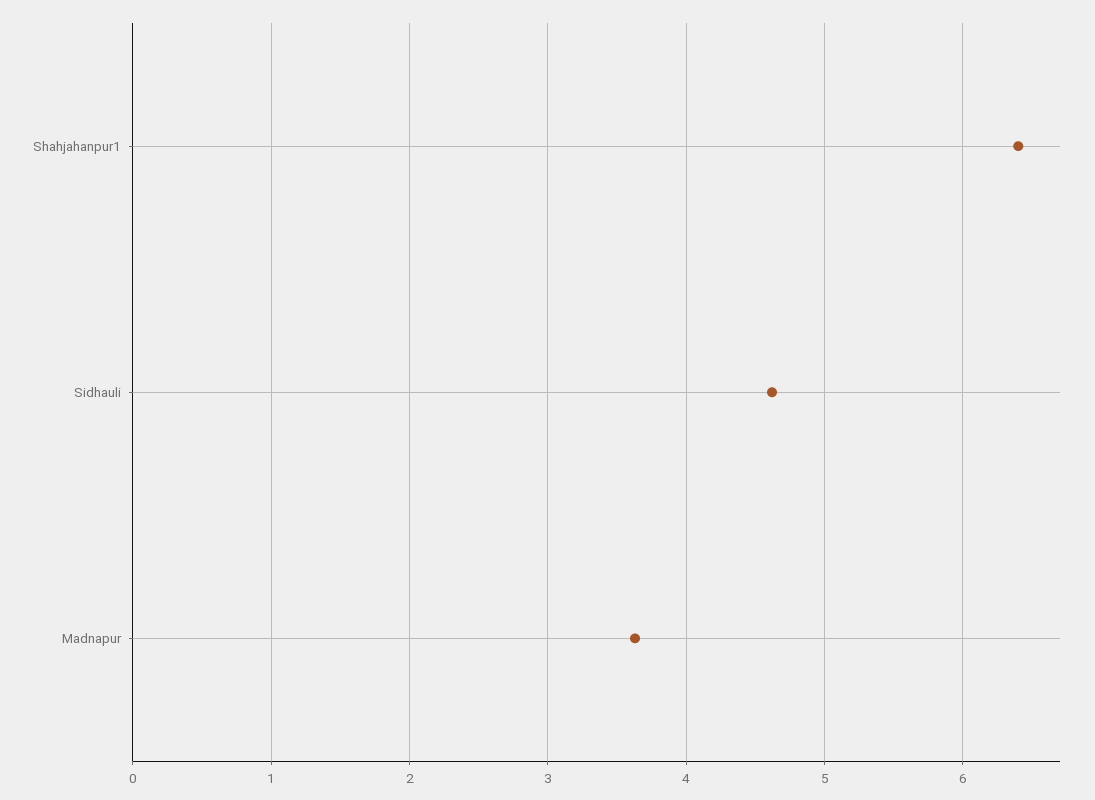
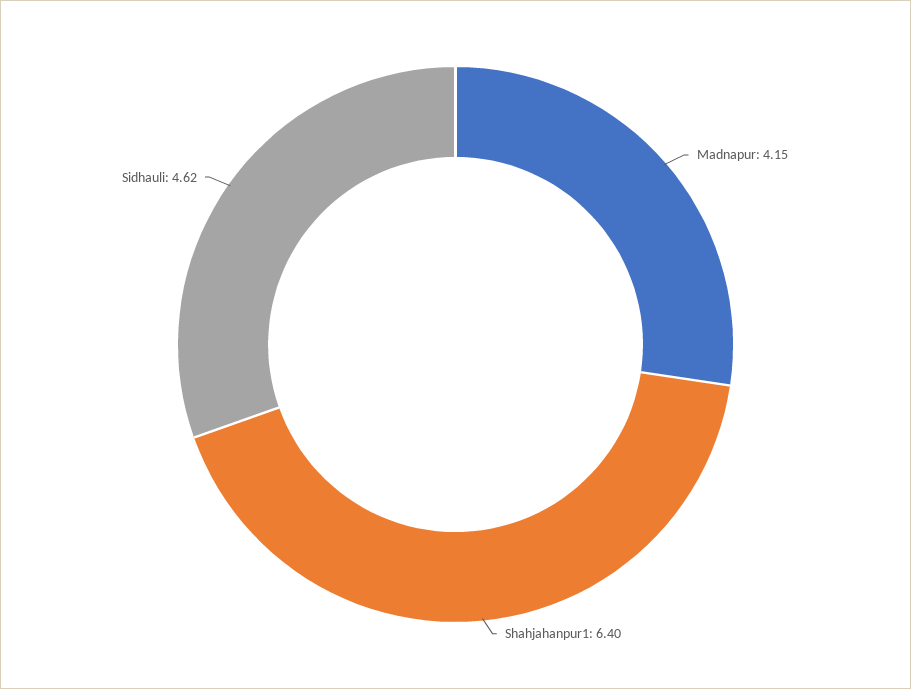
  {
    "Shahjahanpur1": 6.4,
    "Sidhauli": 4.62,
-   "Madnapur": 3.6
+   "Madnapur": 4.15
  }

